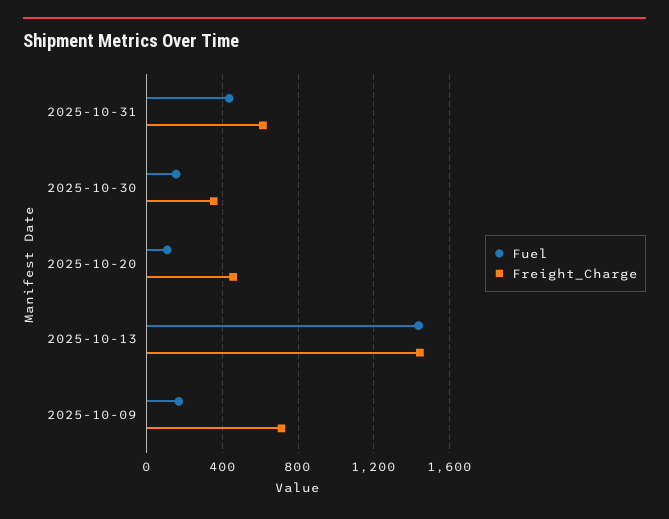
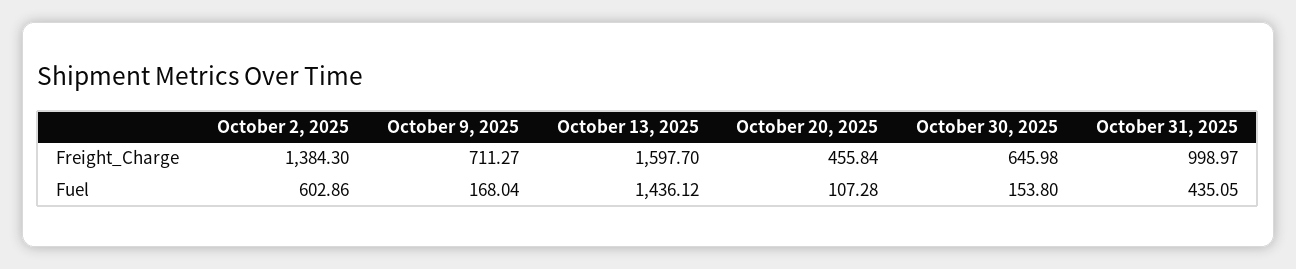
  {
    "Fuel": {
      "2025-10-31": 435.05,
      "2025-10-30": 153.8,
      "2025-10-20": 107.28,
      "2025-10-13": 1436.12,
-     "2025-10-09": 168.04
+     "2025-10-09": 168.04,
+     "October 2, 2025": 602.86
    },
    "Freight_Charge": {
-     "2025-10-31": 600,
+     "2025-10-31": 998.97,
-     "2025-10-30": 350,
+     "2025-10-30": 645.98,
      "2025-10-20": 455.84,
-     "2025-10-13": 1450,
+     "2025-10-13": 1597.7,
-     "2025-10-09": 711.27
+     "2025-10-09": 711.27,
+     "October 2, 2025": 1384.3
    }
  }

